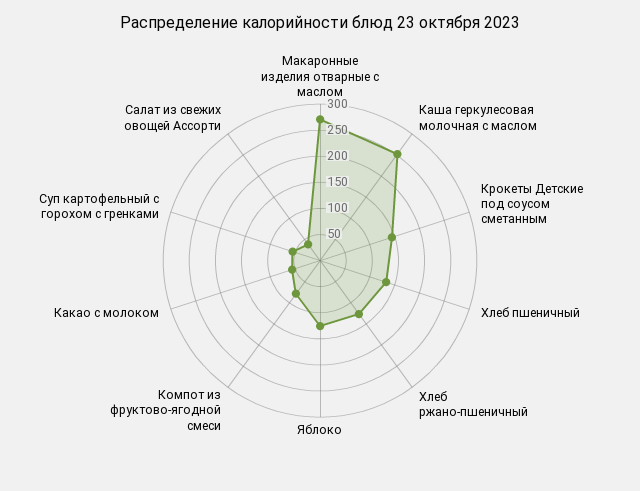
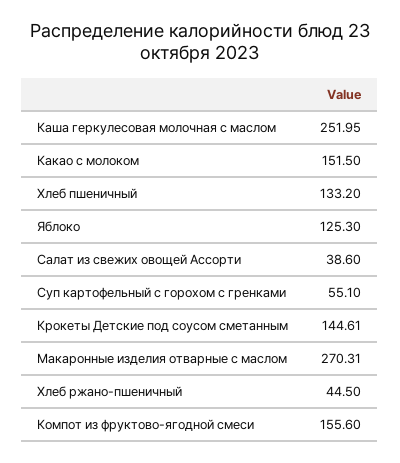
  {
    "Макаронные изделия отварные с маслом": 270.31,
    "Каша геркулесовая молочная с маслом": 251.95,
    "Крокеты Детские под соусом сметанным": 144.61,
    "Хлеб пшеничный": 133.2,
-   "Хлеб ржано-пшеничный": 125,
+   "Хлеб ржано-пшеничный": 44.5,
    "Яблоко": 125.3,
-   "Компот из фруктово-ягодной смеси": 75,
+   "Компот из фруктово-ягодной смеси": 155.6,
-   "Какао с молоком": 50,
+   "Какао с молоком": 151.5,
    "Суп картофельный с горохом с гренками": 55.1,
    "Салат из свежих овощей Ассорти": 38.6
  }

